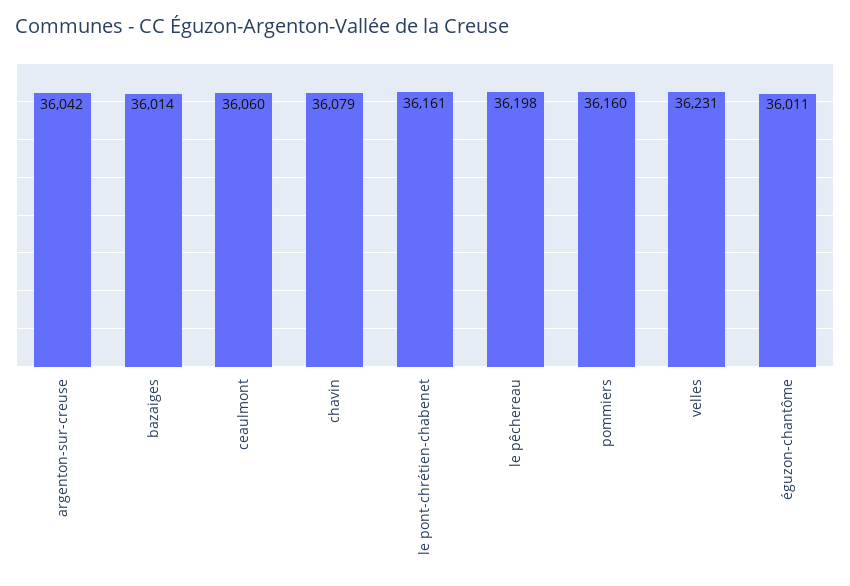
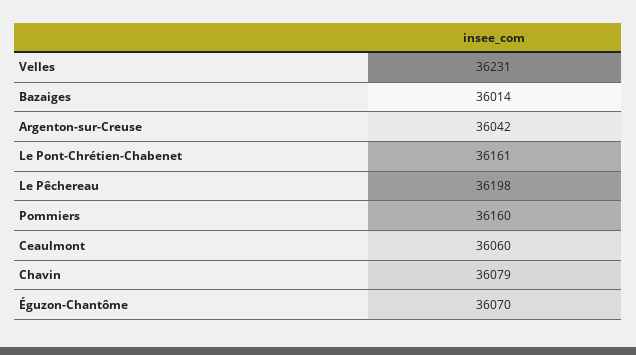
  {
    "argenton-sur-creuse": 36042,
    "bazaiges": 36014,
    "ceaulmont": 36060,
    "chavin": 36079,
    "le pont-chrétien-chabenet": 36161,
    "le pêchereau": 36198,
    "pommiers": 36160,
    "velles": 36231,
-   "éguzon-chantôme": 36011
+   "éguzon-chantôme": 36070
  }

